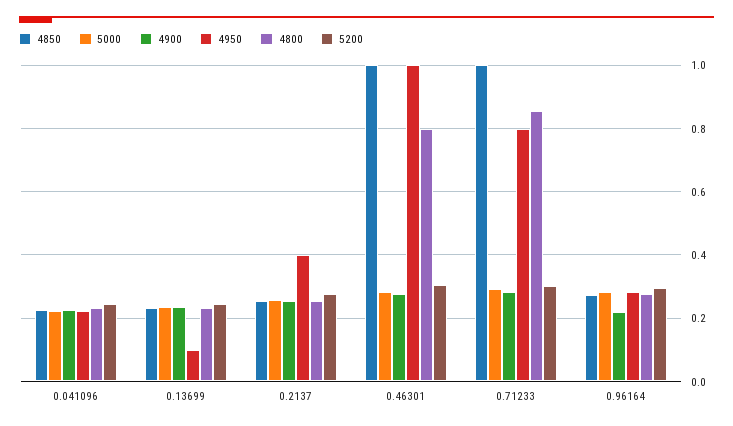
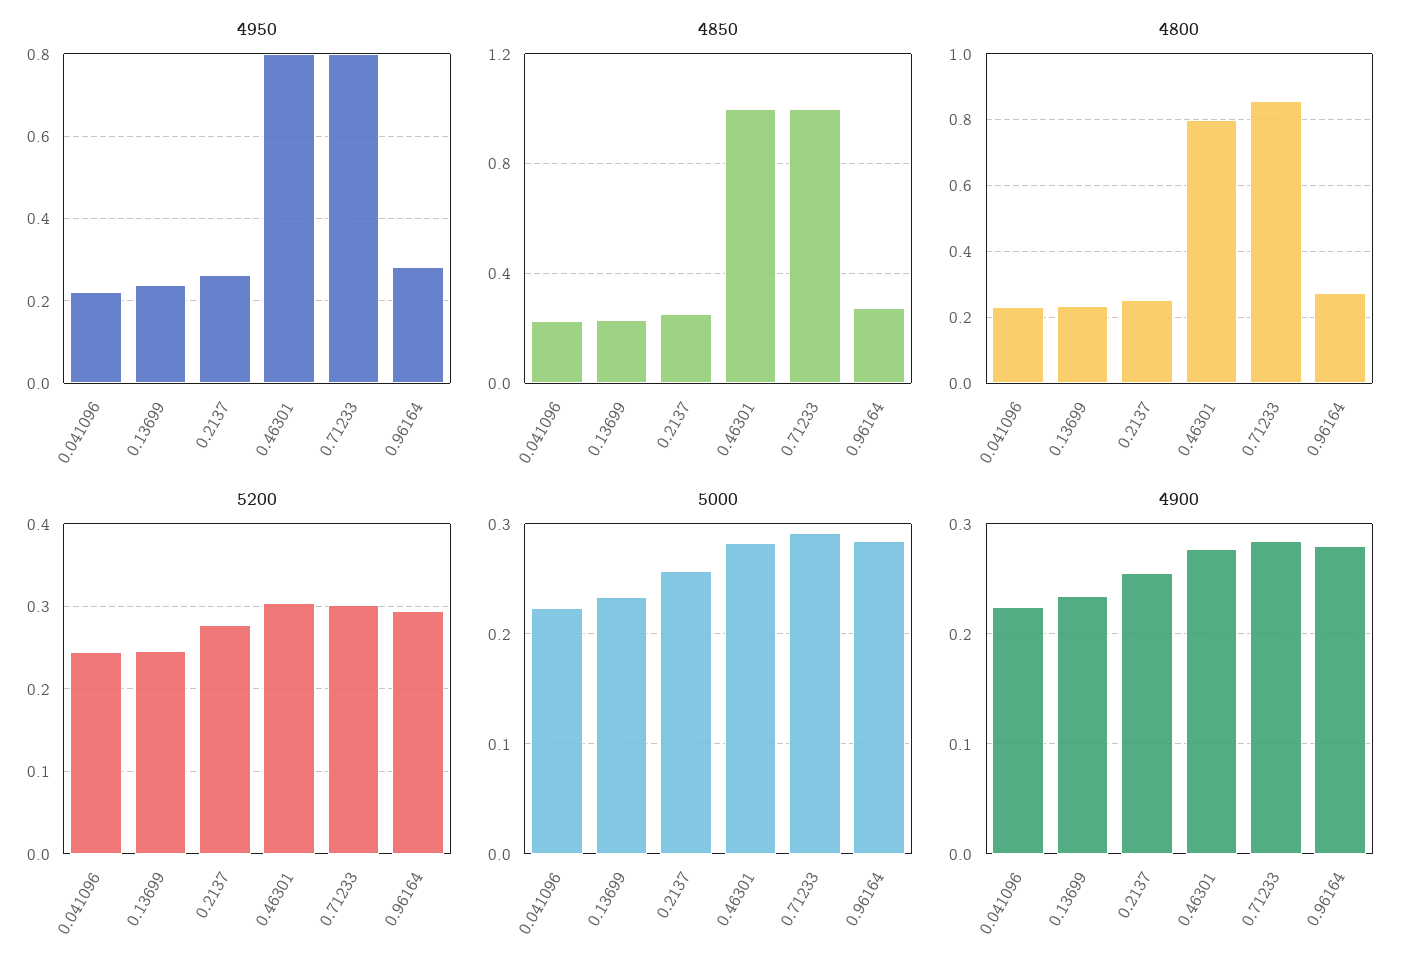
  {
    "4850": {
      "0.041096": 0.22,
      "0.13699": 0.24,
      "0.2137": 0.26,
      "0.46301": 1,
      "0.71233": 1,
      "0.96164": 0.28
    },
    "5000": {
      "0.041096": 0.22,
      "0.13699": 0.23,
      "0.2137": 0.26,
      "0.46301": 0.28,
      "0.71233": 0.29,
      "0.96164": 0.28
    },
    "4900": {
      "0.041096": 0.22,
      "0.13699": 0.23,
      "0.2137": 0.26,
      "0.46301": 0.28,
      "0.71233": 0.28,
-     "0.96164": 0.22
+     "0.96164": 0.28
    },
    "4950": {
      "0.041096": 0.22,
-     "0.13699": 0.1,
+     "0.13699": 0.24,
-     "0.2137": 0.4,
+     "0.2137": 0.26,
-     "0.46301": 1,
+     "0.46301": 0.8,
      "0.71233": 0.8,
      "0.96164": 0.28
    },
    "4800": {
      "0.041096": 0.24,
      "0.13699": 0.24,
      "0.2137": 0.26,
      "0.46301": 0.8,
      "0.71233": 0.86,
      "0.96164": 0.28
    },
    "5200": {
      "0.041096": 0.24,
      "0.13699": 0.25,
      "0.2137": 0.28,
      "0.46301": 0.3,
      "0.71233": 0.3,
      "0.96164": 0.29
    }
  }

